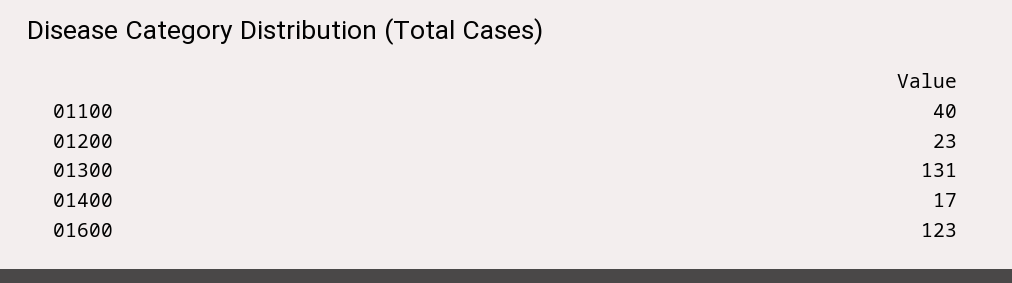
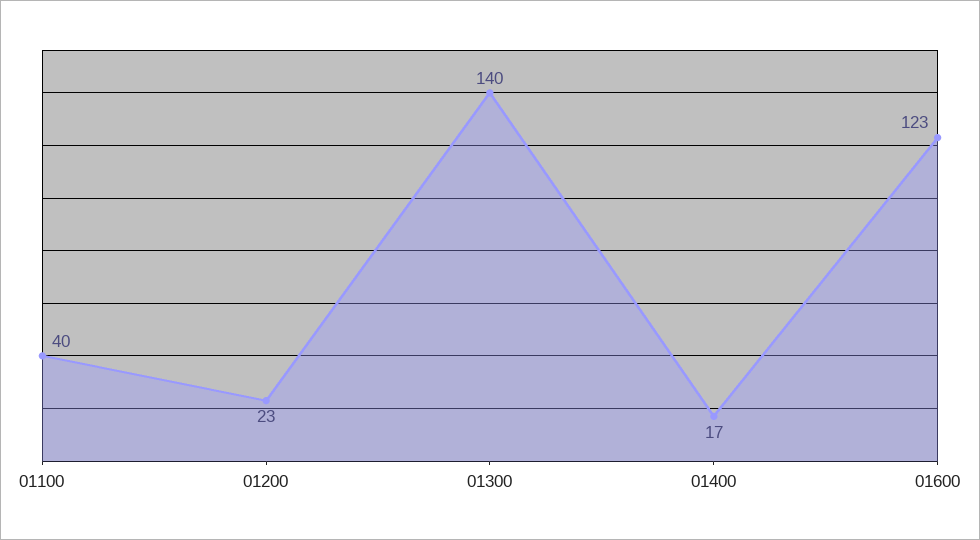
  {
    "01100": 40,
    "01200": 23,
-   "01300": 131,
+   "01300": 140,
    "01400": 17,
    "01600": 123
  }

